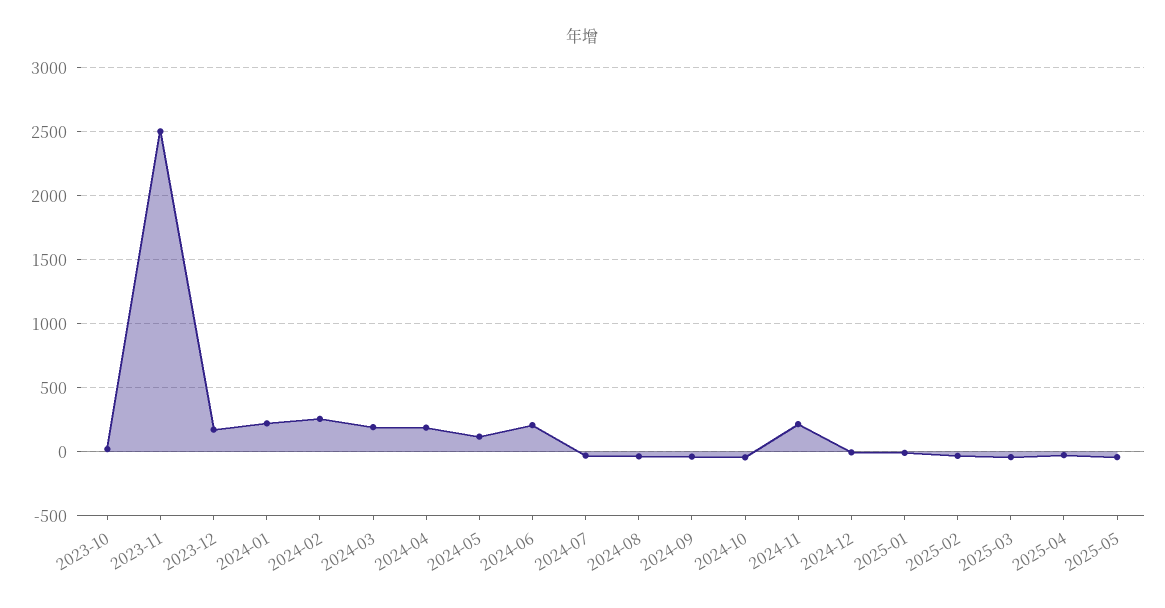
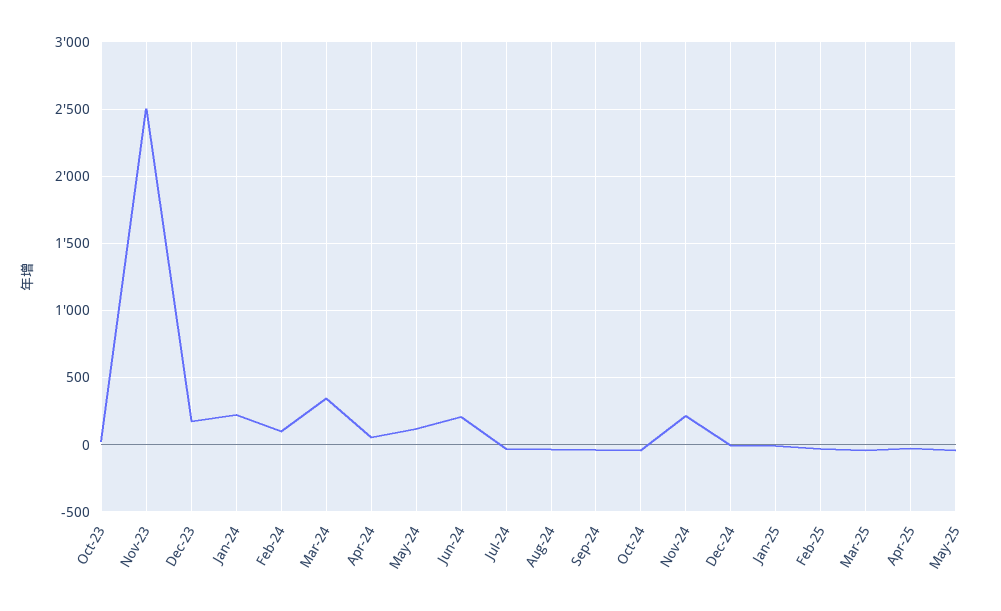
  {
    "2023-10": 0,
    "2023-11": 2500,
    "2023-12": 150,
    "2024-01": 200,
-   "2024-02": 250,
+   "2024-02": 100,
-   "2024-03": 200,
+   "2024-03": 350,
-   "2024-04": 200,
+   "2024-04": 50,
    "2024-05": 100,
    "2024-06": 200,
    "2024-07": -50,
    "2024-08": -50,
    "2024-09": -50,
    "2024-10": -50,
    "2024-11": 200,
    "2024-12": 0,
    "2025-01": 0,
    "2025-02": -50,
    "2025-03": -50,
    "2025-04": 0,
    "2025-05": -50
  }

